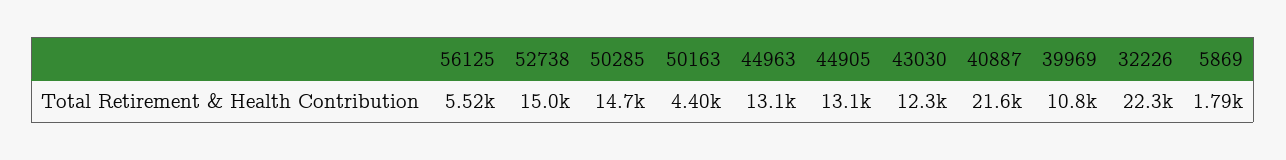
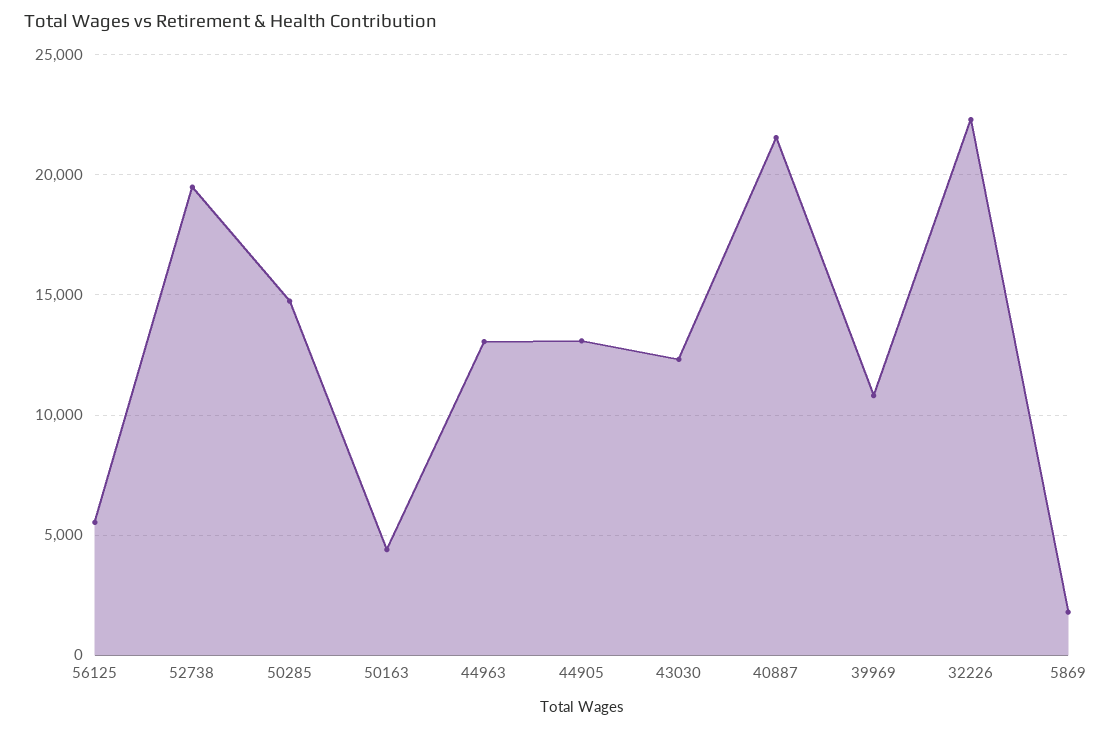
  {
    "56125": 5520,
-   "52738": 15000,
+   "52738": 19500,
    "50285": 14700,
    "50163": 4400,
    "44963": 13100,
    "44905": 13100,
    "43030": 12300,
    "40887": 21600,
    "39969": 10800,
    "32226": 22300,
    "5869": 1790
  }

